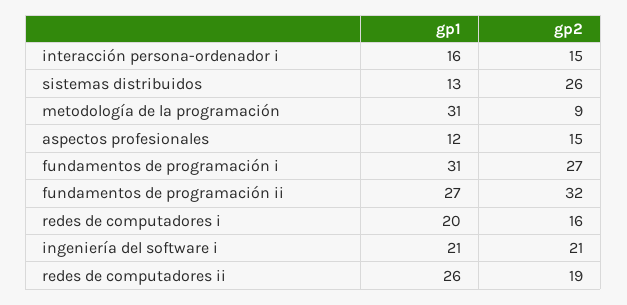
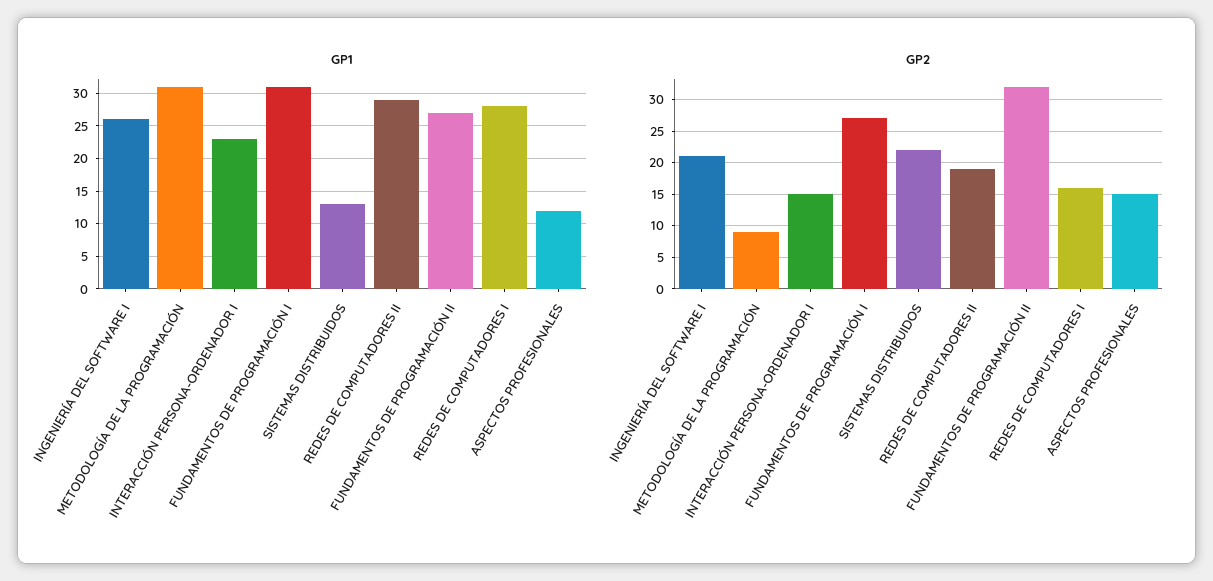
  {
    "gp1": {
-     "interacción persona-ordenador i": 16,
+     "interacción persona-ordenador i": 23,
      "sistemas distribuidos": 13,
      "metodología de la programación": 31,
      "aspectos profesionales": 12,
      "fundamentos de programación i": 31,
      "fundamentos de programación ii": 27,
-     "redes de computadores i": 20,
+     "redes de computadores i": 28,
-     "ingeniería del software i": 21,
+     "ingeniería del software i": 26,
-     "redes de computadores ii": 26
+     "redes de computadores ii": 29
    },
    "gp2": {
      "interacción persona-ordenador i": 15,
-     "sistemas distribuidos": 26,
+     "sistemas distribuidos": 22,
      "metodología de la programación": 9,
      "aspectos profesionales": 15,
      "fundamentos de programación i": 27,
      "fundamentos de programación ii": 32,
      "redes de computadores i": 16,
      "ingeniería del software i": 21,
      "redes de computadores ii": 19
    }
  }

